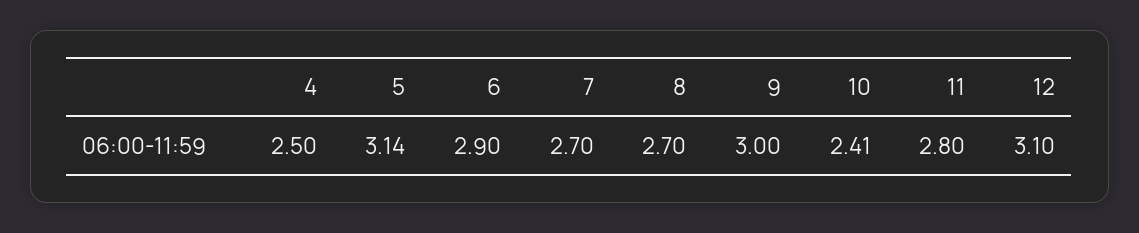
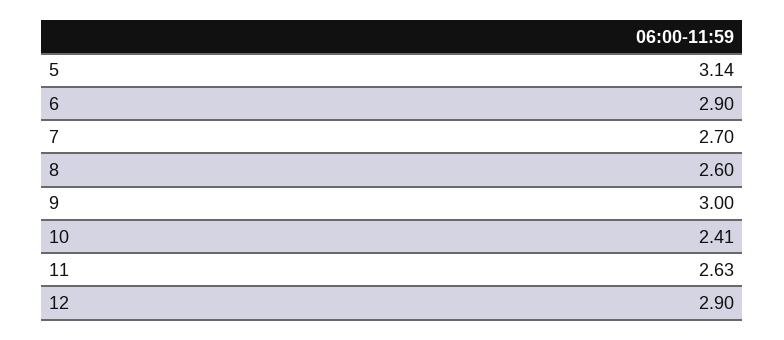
  {
-   "4": 2.5,
    "5": 3.14,
    "6": 2.9,
    "7": 2.7,
-   "8": 2.7,
+   "8": 2.6,
    "9": 3,
    "10": 2.41,
-   "11": 2.8,
+   "11": 2.63,
-   "12": 3.1
+   "12": 2.9
  }

